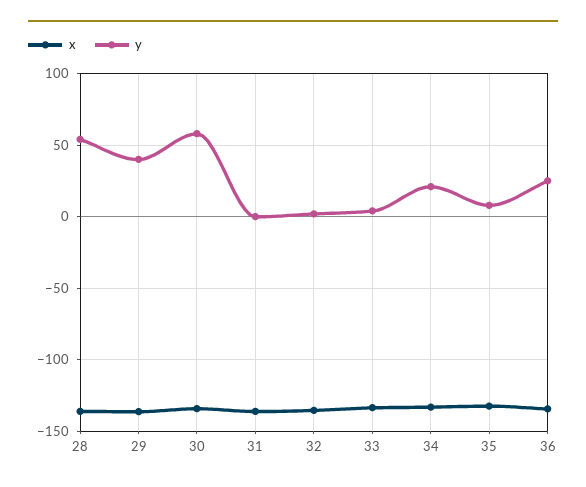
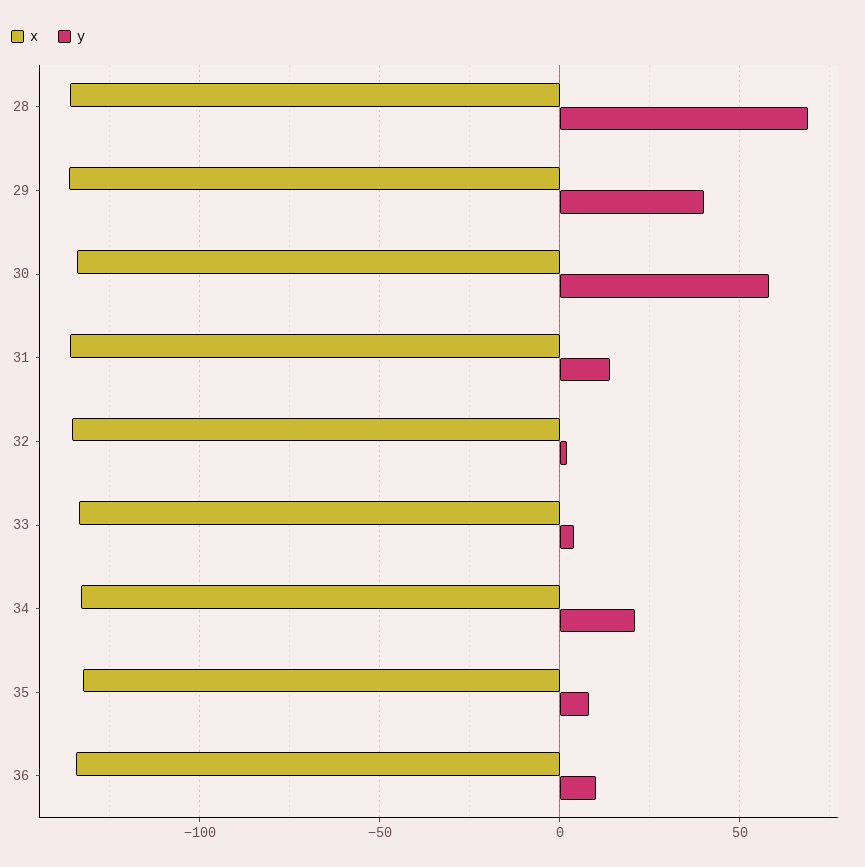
  {
    "x": {
      "28": -135,
      "29": -135,
      "30": -135,
      "31": -135,
      "32": -135,
      "33": -135,
      "34": -135,
      "35": -130,
      "36": -135
    },
    "y": {
-     "28": 55,
+     "28": 70,
      "29": 40,
      "30": 60,
-     "31": 0,
+     "31": 15,
      "32": 0,
      "33": 5,
      "34": 20,
      "35": 10,
-     "36": 25
+     "36": 10
    }
  }

